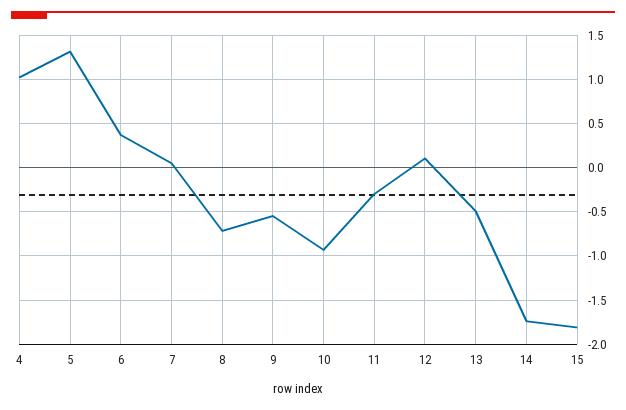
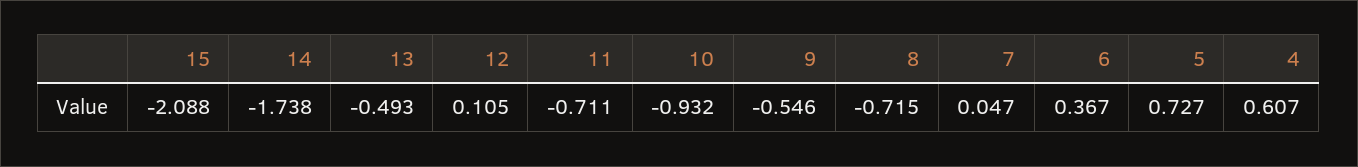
  {
-   "4": 1,
+   "4": 0.607,
-   "5": 1.3,
+   "5": 0.727,
    "6": 0.367,
    "7": 0.047,
    "8": -0.715,
    "9": -0.546,
    "10": -0.932,
-   "11": -0.3,
+   "11": -0.711,
    "12": 0.105,
    "13": -0.493,
    "14": -1.738,
-   "15": -1.8
+   "15": -2.088
  }

